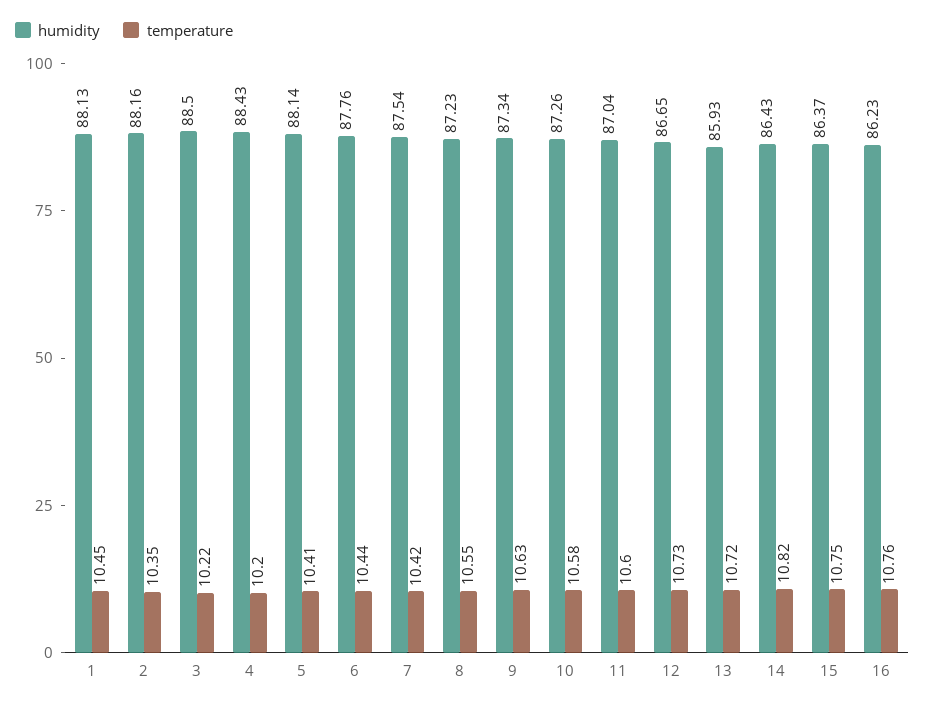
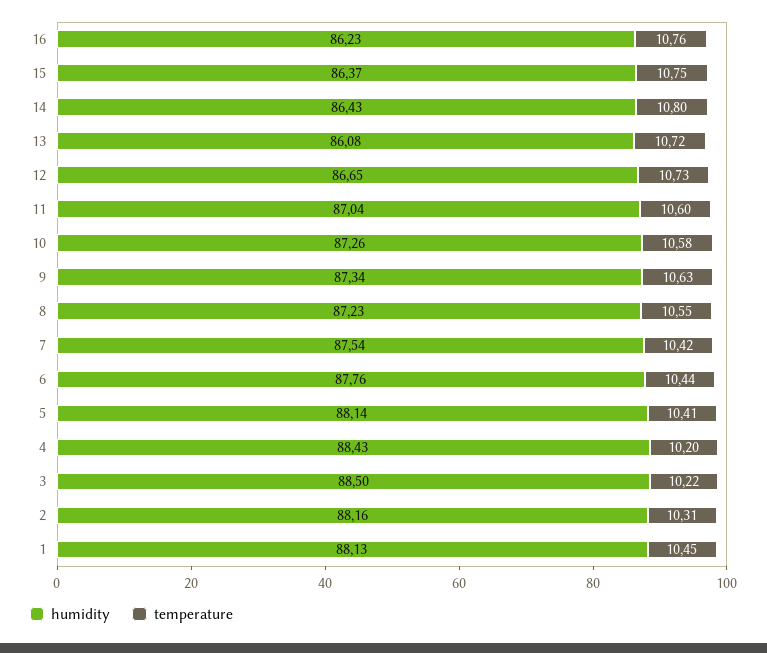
  {
    "humidity": {
      "1": 88.13,
      "2": 88.16,
      "3": 88.5,
      "4": 88.43,
      "5": 88.14,
      "6": 87.76,
      "7": 87.54,
      "8": 87.23,
      "9": 87.34,
      "10": 87.26,
      "11": 87.04,
      "12": 86.65,
-     "13": 85.93,
+     "13": 86.08,
      "14": 86.43,
      "15": 86.37,
      "16": 86.23
    },
    "temperature": {
      "1": 10.45,
-     "2": 10.35,
+     "2": 10.31,
      "3": 10.22,
      "4": 10.2,
      "5": 10.41,
      "6": 10.44,
      "7": 10.42,
      "8": 10.55,
      "9": 10.63,
      "10": 10.58,
      "11": 10.6,
      "12": 10.73,
      "13": 10.72,
-     "14": 10.82,
+     "14": 10.8,
      "15": 10.75,
      "16": 10.76
    }
  }

